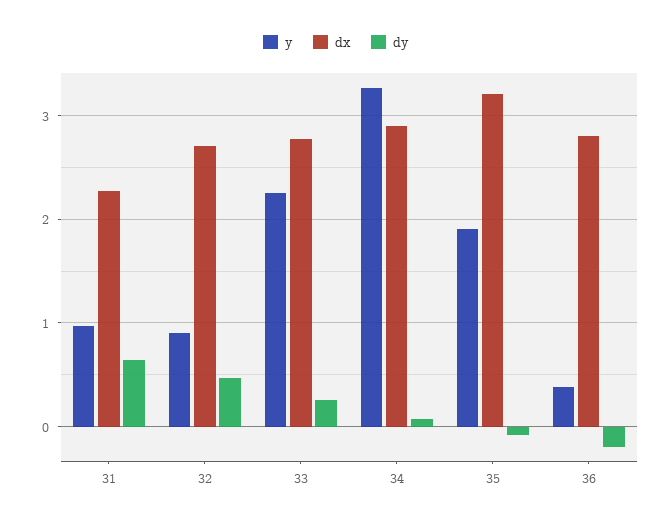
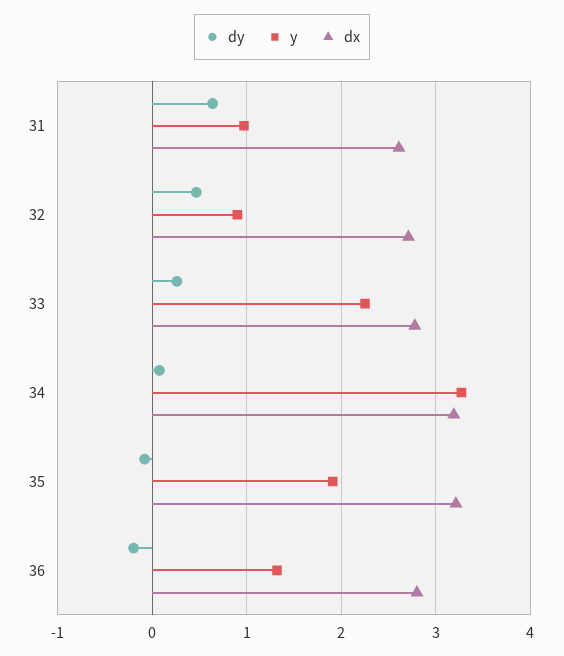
  {
    "y": {
      "31": 1,
      "32": 0.9,
      "33": 2.3,
      "34": 3.3,
      "35": 1.9,
-     "36": 0.4
+     "36": 1.3
    },
    "dx": {
-     "31": 2.3,
+     "31": 2.6,
      "32": 2.7,
      "33": 2.8,
-     "34": 2.9,
+     "34": 3.2,
      "35": 3.2,
      "36": 2.8
    },
    "dy": {
      "31": 0.6,
      "32": 0.5,
      "33": 0.3,
      "34": 0.1,
      "35": -0.1,
      "36": -0.2
    }
  }

